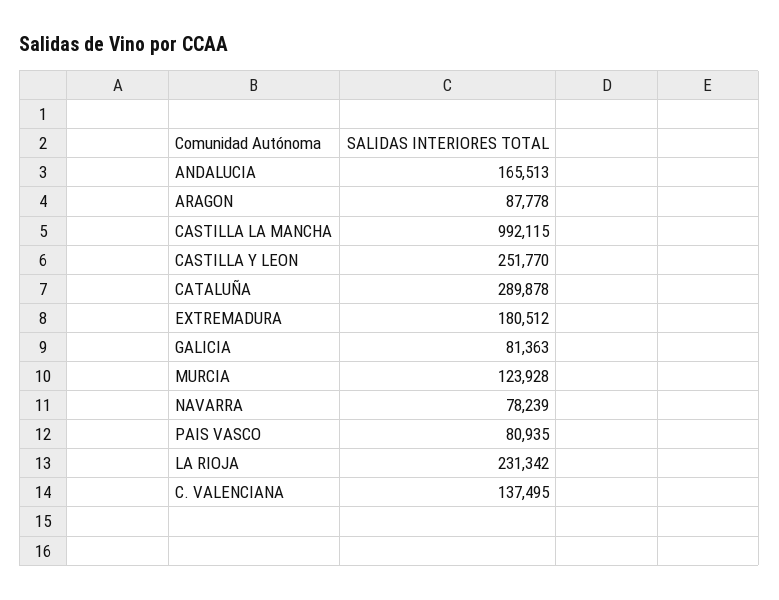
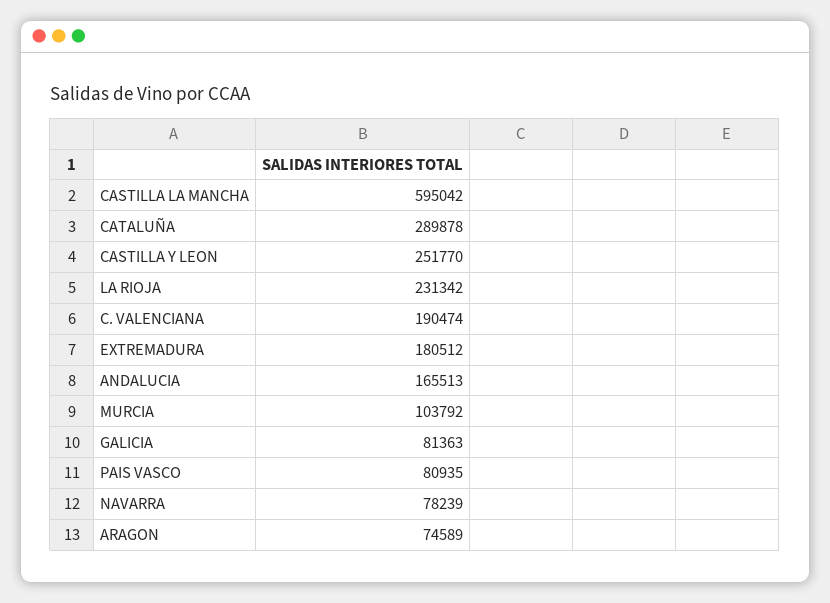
  {
    "ANDALUCIA": 165513,
-   "ARAGON": 87778,
+   "ARAGON": 74589,
-   "CASTILLA LA MANCHA": 992115,
+   "CASTILLA LA MANCHA": 595042,
    "CASTILLA Y LEON": 251770,
    "CATALUÑA": 289878,
    "EXTREMADURA": 180512,
    "GALICIA": 81363,
-   "MURCIA": 123928,
+   "MURCIA": 103792,
    "NAVARRA": 78239,
    "PAIS VASCO": 80935,
    "LA RIOJA": 231342,
-   "C. VALENCIANA": 137495
+   "C. VALENCIANA": 190474
  }

